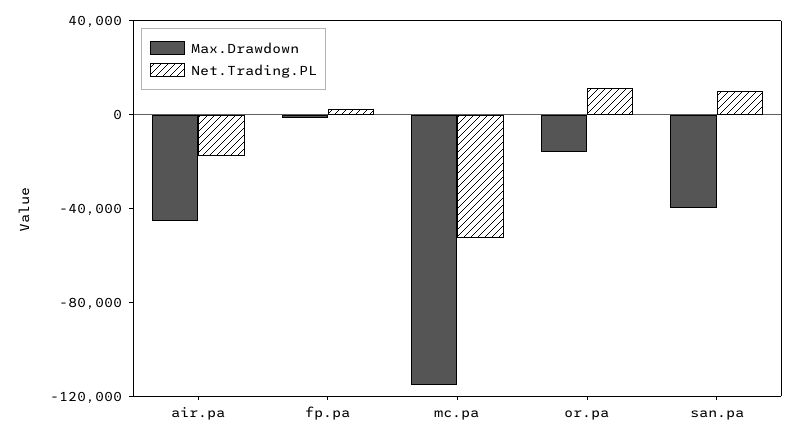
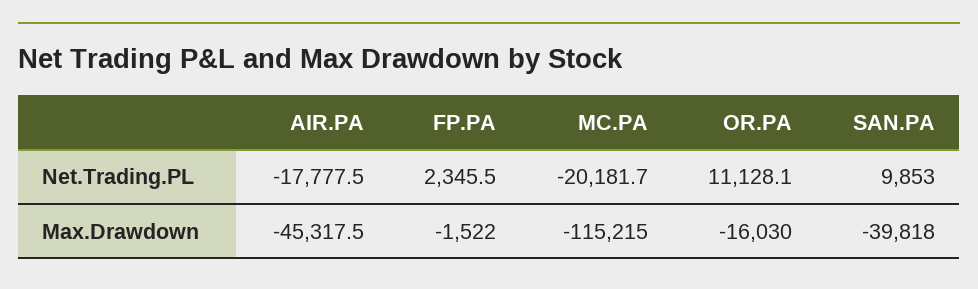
  {
    "Max.Drawdown": {
      "air.pa": -45317.5,
      "fp.pa": -1522,
      "mc.pa": -115215,
      "or.pa": -16030,
      "san.pa": -39818
    },
    "Net.Trading.PL": {
      "air.pa": -17777.5,
      "fp.pa": 2345.5,
-     "mc.pa": -50000,
+     "mc.pa": -20181.7,
      "or.pa": 11128.1,
      "san.pa": 9853
    }
  }

